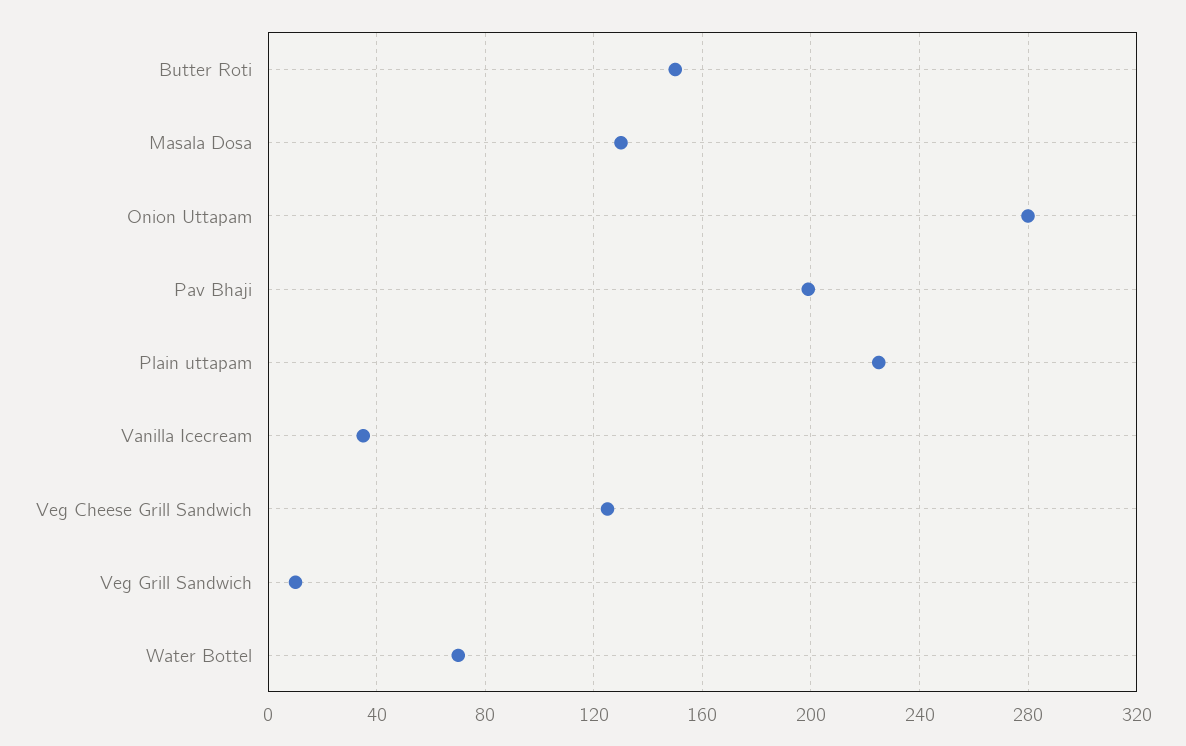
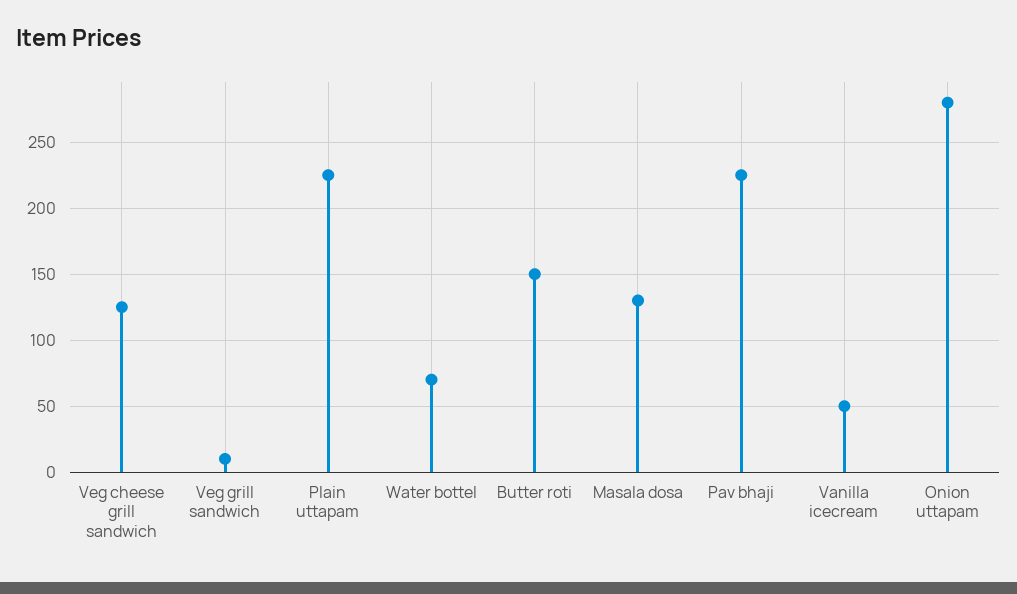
  {
    "Butter Roti": 150,
    "Masala Dosa": 130,
    "Onion Uttapam": 280,
-   "Pav Bhaji": 200,
+   "Pav Bhaji": 225,
    "Plain uttapam": 225,
-   "Vanilla Icecream": 35,
+   "Vanilla Icecream": 50,
    "Veg Cheese Grill Sandwich": 125,
    "Veg Grill Sandwich": 10,
    "Water Bottel": 70
  }

